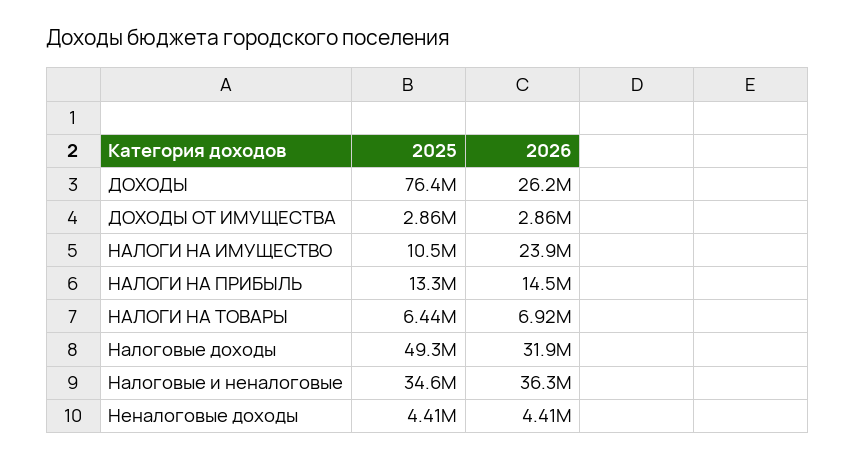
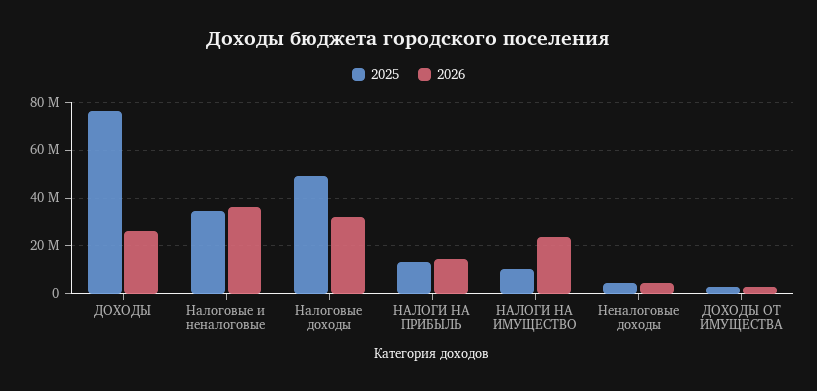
  {
    "2025": {
      "ДОХОДЫ": 76400000,
      "ДОХОДЫ ОТ ИМУЩЕСТВА": 2860000,
      "НАЛОГИ НА ИМУЩЕСТВО": 10500000,
      "НАЛОГИ НА ПРИБЫЛЬ": 13300000,
-     "НАЛОГИ НА ТОВАРЫ": 6440000,
      "Налоговые доходы": 49300000,
      "Налоговые и неналоговые": 34600000,
      "Неналоговые доходы": 4410000
    },
    "2026": {
      "ДОХОДЫ": 26200000,
      "ДОХОДЫ ОТ ИМУЩЕСТВА": 2860000,
      "НАЛОГИ НА ИМУЩЕСТВО": 23900000,
      "НАЛОГИ НА ПРИБЫЛЬ": 14500000,
-     "НАЛОГИ НА ТОВАРЫ": 6920000,
      "Налоговые доходы": 31900000,
      "Налоговые и неналоговые": 36300000,
      "Неналоговые доходы": 4410000
    }
  }

